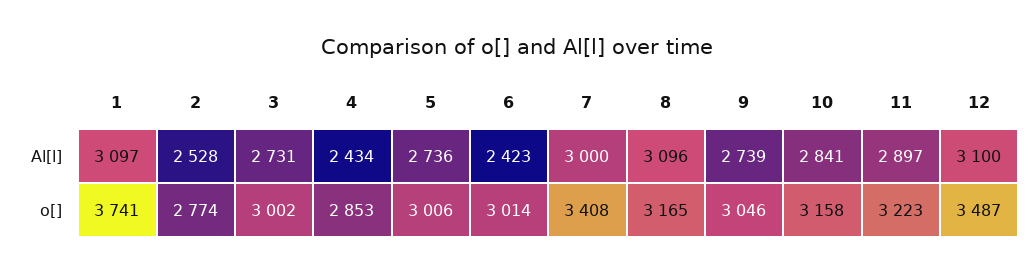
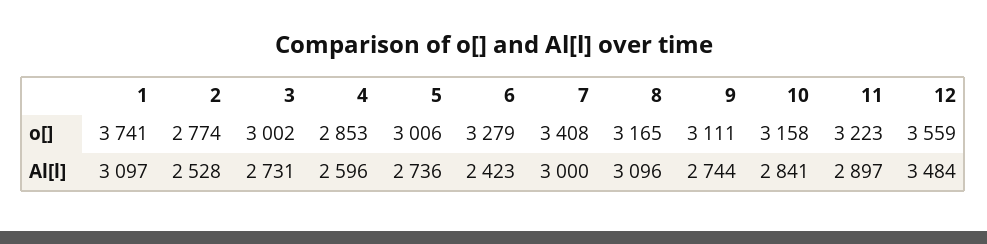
  {
    "1": {
      "Al[l]": 3097,
      "o[]": 3741
    },
    "2": {
      "Al[l]": 2528,
      "o[]": 2774
    },
    "3": {
      "Al[l]": 2731,
      "o[]": 3002
    },
    "4": {
-     "Al[l]": 2434,
+     "Al[l]": 2596,
      "o[]": 2853
    },
    "5": {
      "Al[l]": 2736,
      "o[]": 3006
    },
    "6": {
      "Al[l]": 2423,
-     "o[]": 3014
+     "o[]": 3279
    },
    "7": {
      "Al[l]": 3000,
      "o[]": 3408
    },
    "8": {
      "Al[l]": 3096,
      "o[]": 3165
    },
    "9": {
-     "Al[l]": 2739,
+     "Al[l]": 2744,
-     "o[]": 3046
+     "o[]": 3111
    },
    "10": {
      "Al[l]": 2841,
      "o[]": 3158
    },
    "11": {
      "Al[l]": 2897,
      "o[]": 3223
    },
    "12": {
-     "Al[l]": 3100,
+     "Al[l]": 3484,
-     "o[]": 3487
+     "o[]": 3559
    }
  }

